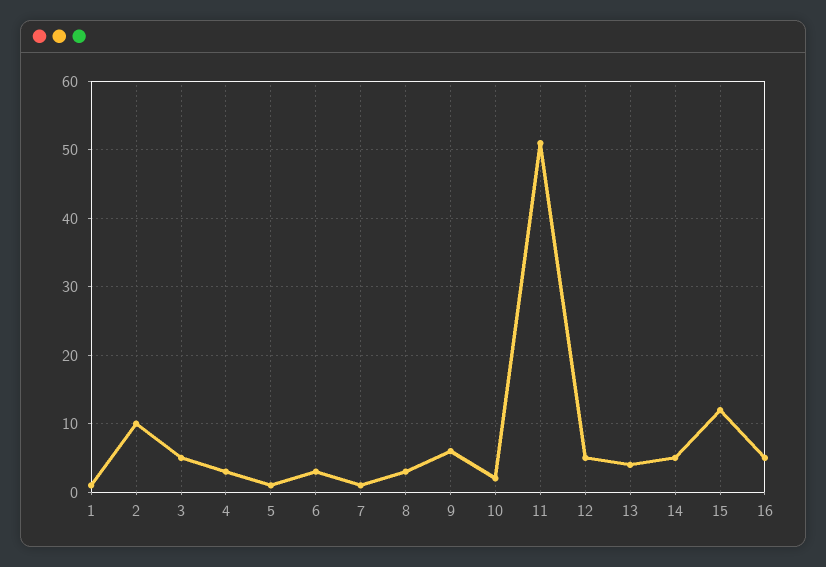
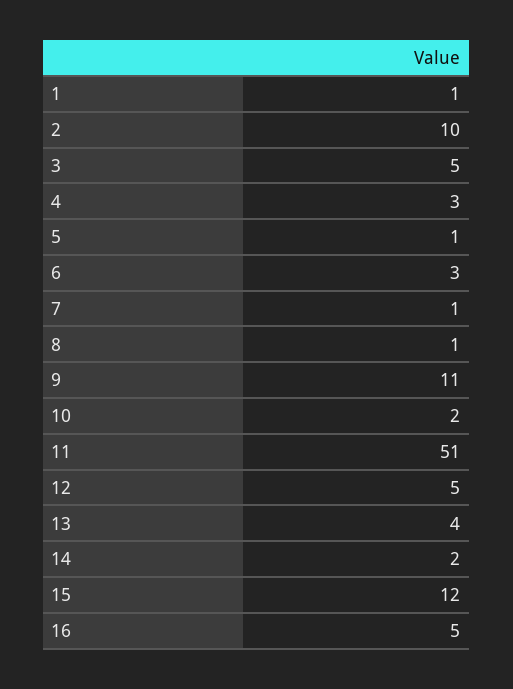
  {
    "1": 1,
    "2": 10,
    "3": 5,
    "4": 3,
    "5": 1,
    "6": 3,
    "7": 1,
-   "8": 3,
+   "8": 1,
-   "9": 6,
+   "9": 11,
    "10": 2,
    "11": 51,
    "12": 5,
    "13": 4,
-   "14": 5,
+   "14": 2,
    "15": 12,
    "16": 5
  }

